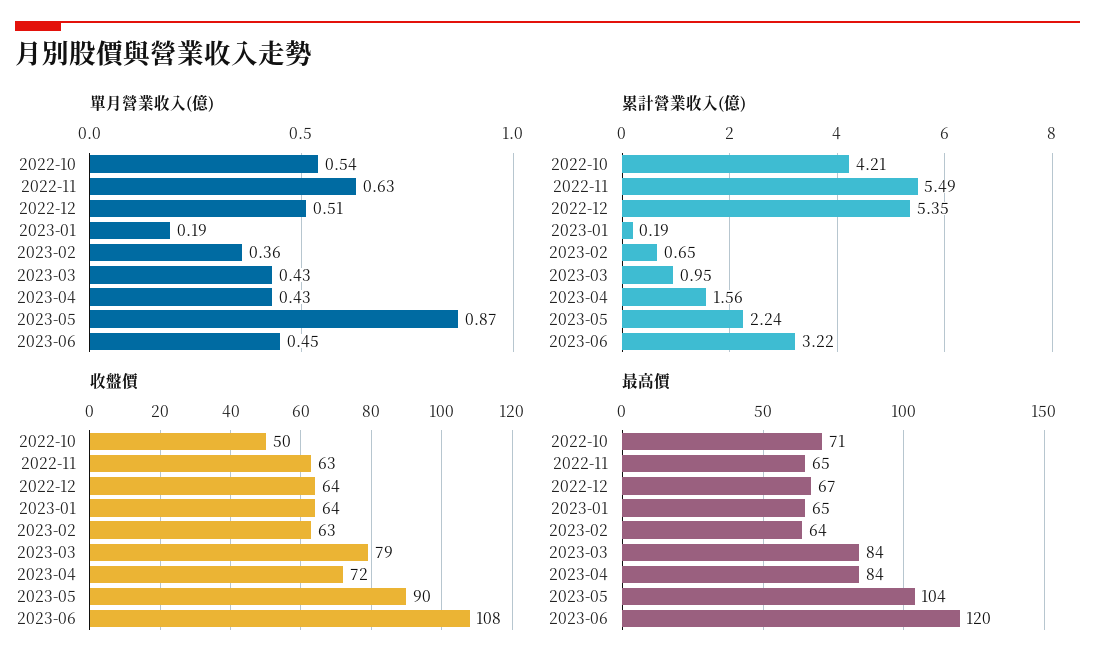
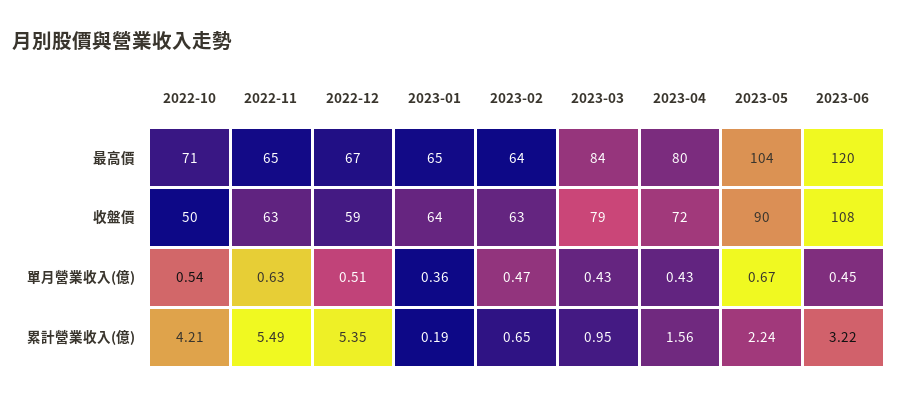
  {
    "單月營業收入(億)": {
      "2022-10": 0.54,
      "2022-11": 0.63,
      "2022-12": 0.51,
-     "2023-01": 0.19,
+     "2023-01": 0.36,
-     "2023-02": 0.36,
+     "2023-02": 0.47,
      "2023-03": 0.43,
      "2023-04": 0.43,
-     "2023-05": 0.87,
+     "2023-05": 0.67,
      "2023-06": 0.45
    },
    "累計營業收入(億)": {
      "2022-10": 4.21,
      "2022-11": 5.49,
      "2022-12": 5.35,
      "2023-01": 0.19,
      "2023-02": 0.65,
      "2023-03": 0.95,
      "2023-04": 1.56,
      "2023-05": 2.24,
      "2023-06": 3.22
    },
    "收盤價": {
      "2022-10": 50,
      "2022-11": 63,
-     "2022-12": 64,
+     "2022-12": 59,
      "2023-01": 64,
      "2023-02": 63,
      "2023-03": 79,
      "2023-04": 72,
      "2023-05": 90,
      "2023-06": 108
    },
    "最高價": {
      "2022-10": 71,
      "2022-11": 65,
      "2022-12": 67,
      "2023-01": 65,
      "2023-02": 64,
      "2023-03": 84,
-     "2023-04": 84,
+     "2023-04": 80,
      "2023-05": 104,
      "2023-06": 120
    }
  }

